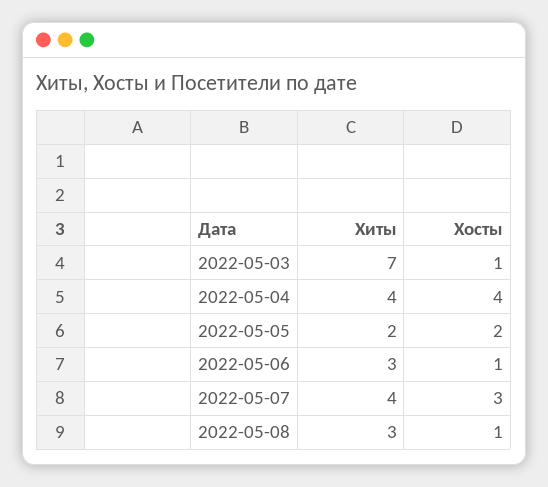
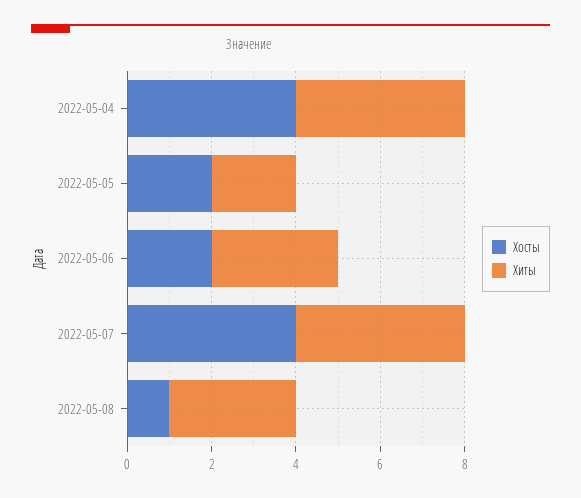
  {
    "Хиты": {
-     "2022-05-03": 7,
      "2022-05-04": 4,
      "2022-05-05": 2,
      "2022-05-06": 3,
      "2022-05-07": 4,
      "2022-05-08": 3
    },
    "Хосты": {
-     "2022-05-03": 1,
      "2022-05-04": 4,
      "2022-05-05": 2,
-     "2022-05-06": 1,
+     "2022-05-06": 2,
-     "2022-05-07": 3,
+     "2022-05-07": 4,
      "2022-05-08": 1
    }
  }

